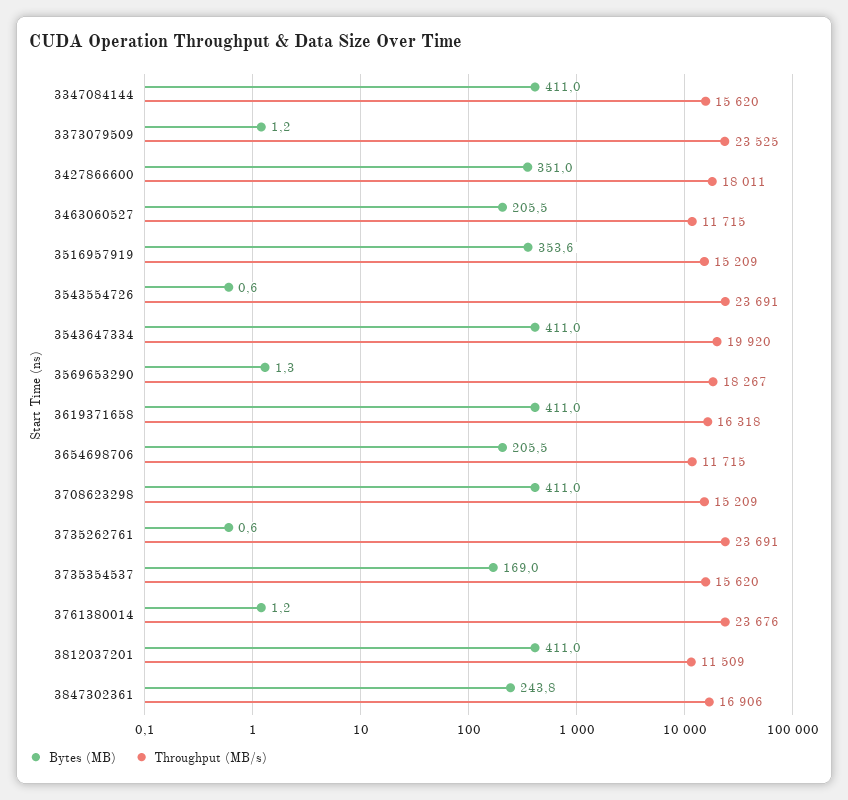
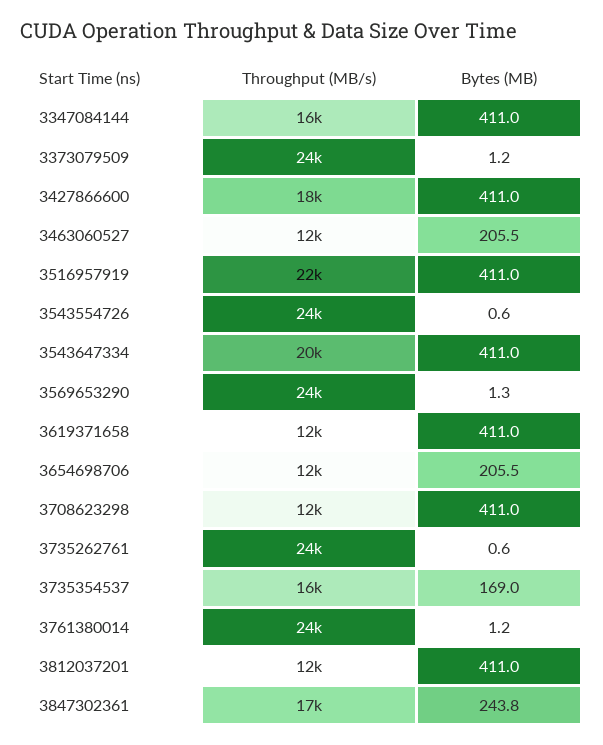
  {
    "Bytes (MB)": {
      "3347084144": 411,
      "3373079509": 1.2,
-     "3427866600": 351,
+     "3427866600": 411,
      "3463060527": 205.5,
-     "3516957919": 353.6,
+     "3516957919": 411,
      "3543554726": 0.6,
      "3543647334": 411,
      "3569653290": 1.3,
      "3619371658": 411,
      "3654698706": 205.5,
      "3708623298": 411,
      "3735262761": 0.6,
      "3735354537": 169,
      "3761380014": 1.2,
      "3812037201": 411,
      "3847302361": 243.8
    },
    "Throughput (MB/s)": {
      "3347084144": 15620,
      "3373079509": 23525,
      "3427866600": 18011,
      "3463060527": 11715,
-     "3516957919": 15209,
+     "3516957919": 22000,
      "3543554726": 23691,
      "3543647334": 19920,
-     "3569653290": 18267,
+     "3569653290": 24000,
-     "3619371658": 16318,
+     "3619371658": 12000,
      "3654698706": 11715,
-     "3708623298": 15209,
+     "3708623298": 12000,
      "3735262761": 23691,
      "3735354537": 15620,
      "3761380014": 23676,
      "3812037201": 11509,
      "3847302361": 16906
    }
  }

